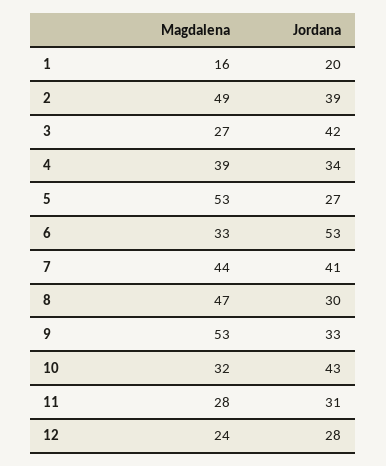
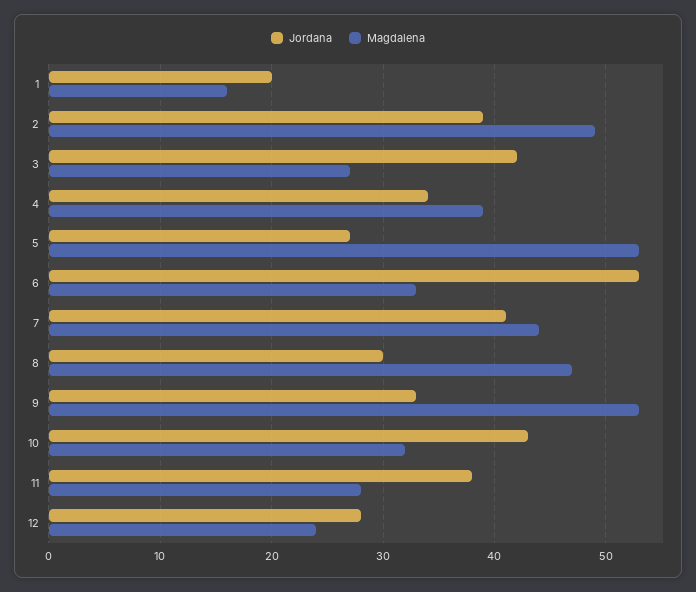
  {
    "Magdalena": {
      "1": 16,
      "2": 49,
      "3": 27,
      "4": 39,
      "5": 53,
      "6": 33,
      "7": 44,
      "8": 47,
      "9": 53,
      "10": 32,
      "11": 28,
      "12": 24
    },
    "Jordana": {
      "1": 20,
      "2": 39,
      "3": 42,
      "4": 34,
      "5": 27,
      "6": 53,
      "7": 41,
      "8": 30,
      "9": 33,
      "10": 43,
-     "11": 31,
+     "11": 38,
      "12": 28
    }
  }

